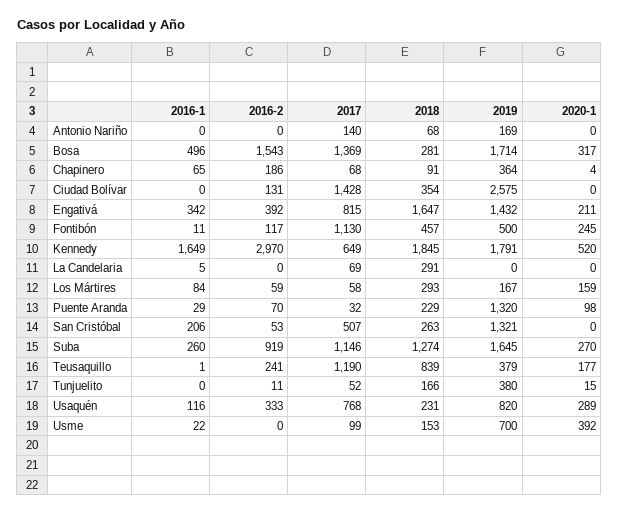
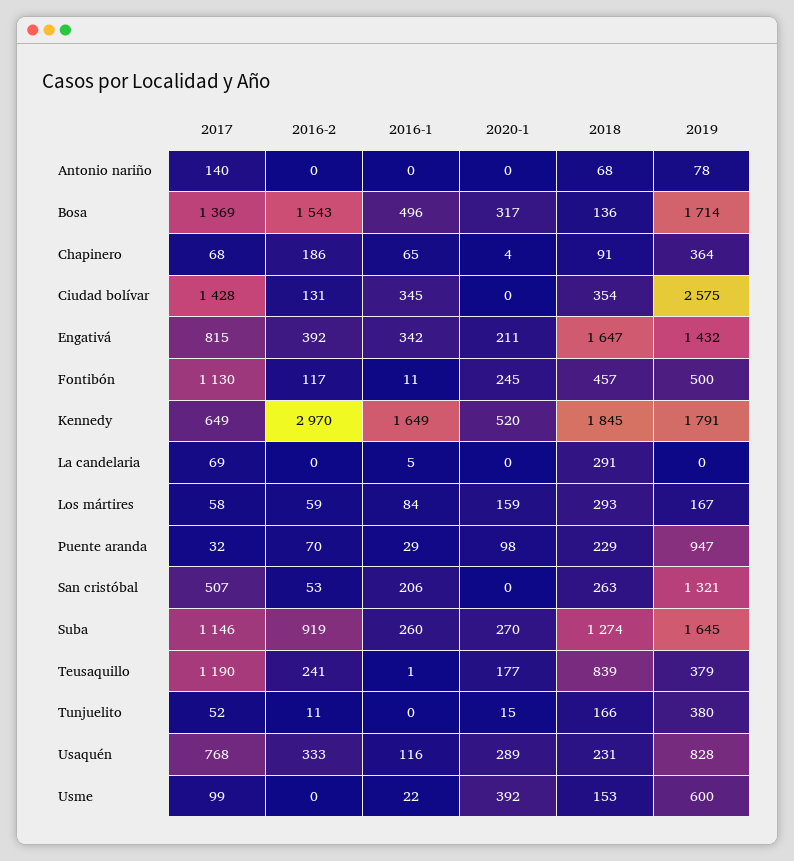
  {
    "2016-1": {
      "Antonio Nariño": 0,
      "Bosa": 496,
      "Chapinero": 65,
-     "Ciudad Bolívar": 0,
+     "Ciudad Bolívar": 345,
      "Engativá": 342,
      "Fontibón": 11,
      "Kennedy": 1649,
      "La Candelaria": 5,
      "Los Mártires": 84,
      "Puente Aranda": 29,
      "San Cristóbal": 206,
      "Suba": 260,
      "Teusaquillo": 1,
      "Tunjuelito": 0,
      "Usaquén": 116,
      "Usme": 22
    },
    "2016-2": {
      "Antonio Nariño": 0,
      "Bosa": 1543,
      "Chapinero": 186,
      "Ciudad Bolívar": 131,
      "Engativá": 392,
      "Fontibón": 117,
      "Kennedy": 2970,
      "La Candelaria": 0,
      "Los Mártires": 59,
      "Puente Aranda": 70,
      "San Cristóbal": 53,
      "Suba": 919,
      "Teusaquillo": 241,
      "Tunjuelito": 11,
      "Usaquén": 333,
      "Usme": 0
    },
    "2017": {
      "Antonio Nariño": 140,
      "Bosa": 1369,
      "Chapinero": 68,
      "Ciudad Bolívar": 1428,
      "Engativá": 815,
      "Fontibón": 1130,
      "Kennedy": 649,
      "La Candelaria": 69,
      "Los Mártires": 58,
      "Puente Aranda": 32,
      "San Cristóbal": 507,
      "Suba": 1146,
      "Teusaquillo": 1190,
      "Tunjuelito": 52,
      "Usaquén": 768,
      "Usme": 99
    },
    "2018": {
      "Antonio Nariño": 68,
-     "Bosa": 281,
+     "Bosa": 136,
      "Chapinero": 91,
      "Ciudad Bolívar": 354,
      "Engativá": 1647,
      "Fontibón": 457,
      "Kennedy": 1845,
      "La Candelaria": 291,
      "Los Mártires": 293,
      "Puente Aranda": 229,
      "San Cristóbal": 263,
      "Suba": 1274,
      "Teusaquillo": 839,
      "Tunjuelito": 166,
      "Usaquén": 231,
      "Usme": 153
    },
    "2019": {
-     "Antonio Nariño": 169,
+     "Antonio Nariño": 78,
      "Bosa": 1714,
      "Chapinero": 364,
      "Ciudad Bolívar": 2575,
      "Engativá": 1432,
      "Fontibón": 500,
      "Kennedy": 1791,
      "La Candelaria": 0,
      "Los Mártires": 167,
-     "Puente Aranda": 1320,
+     "Puente Aranda": 947,
      "San Cristóbal": 1321,
      "Suba": 1645,
      "Teusaquillo": 379,
      "Tunjuelito": 380,
-     "Usaquén": 820,
+     "Usaquén": 828,
-     "Usme": 700
+     "Usme": 600
    },
    "2020-1": {
      "Antonio Nariño": 0,
      "Bosa": 317,
      "Chapinero": 4,
      "Ciudad Bolívar": 0,
      "Engativá": 211,
      "Fontibón": 245,
      "Kennedy": 520,
      "La Candelaria": 0,
      "Los Mártires": 159,
      "Puente Aranda": 98,
      "San Cristóbal": 0,
      "Suba": 270,
      "Teusaquillo": 177,
      "Tunjuelito": 15,
      "Usaquén": 289,
      "Usme": 392
    }
  }

